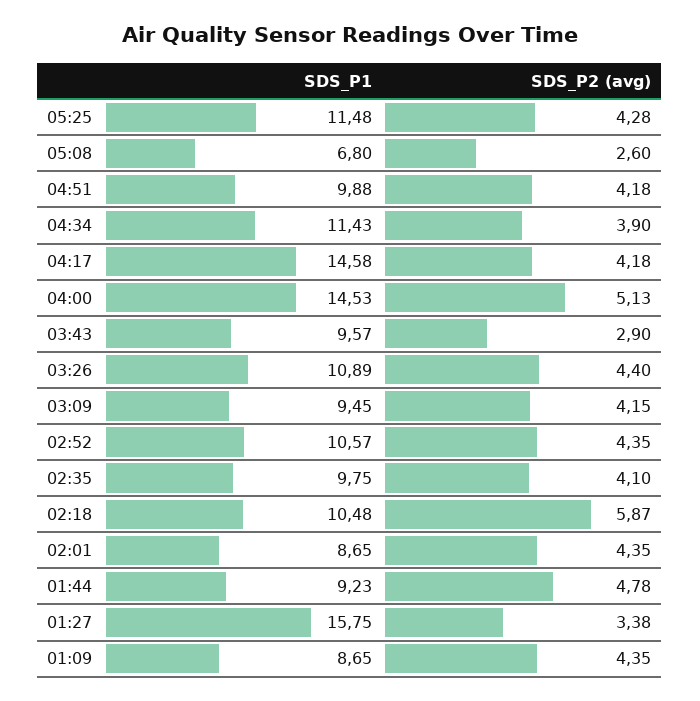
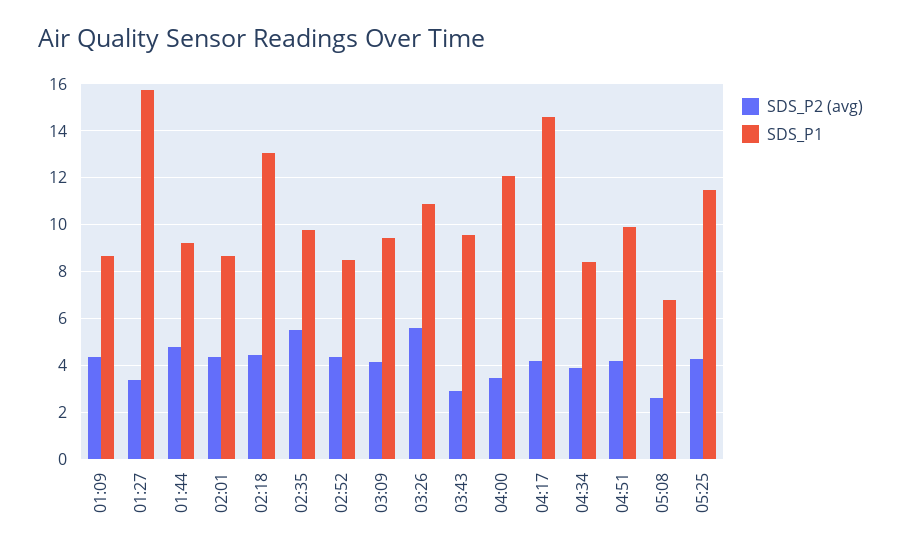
  {
    "SDS_P1": {
      "05:25": 11.48,
      "05:08": 6.8,
      "04:51": 9.88,
-     "04:34": 11.43,
+     "04:34": 8.5,
      "04:17": 14.58,
-     "04:00": 14.53,
+     "04:00": 12,
      "03:43": 9.57,
      "03:26": 10.89,
      "03:09": 9.45,
-     "02:52": 10.57,
+     "02:52": 8.5,
      "02:35": 9.75,
-     "02:18": 10.48,
+     "02:18": 13,
      "02:01": 8.65,
      "01:44": 9.23,
      "01:27": 15.75,
      "01:09": 8.65
    },
    "SDS_P2 (avg)": {
      "05:25": 4.28,
      "05:08": 2.6,
      "04:51": 4.18,
      "04:34": 3.9,
      "04:17": 4.18,
-     "04:00": 5.13,
+     "04:00": 3.5,
      "03:43": 2.9,
-     "03:26": 4.4,
+     "03:26": 5.5,
      "03:09": 4.15,
      "02:52": 4.35,
-     "02:35": 4.1,
+     "02:35": 5.5,
-     "02:18": 5.87,
+     "02:18": 4.5,
      "02:01": 4.35,
      "01:44": 4.78,
      "01:27": 3.38,
      "01:09": 4.35
    }
  }

